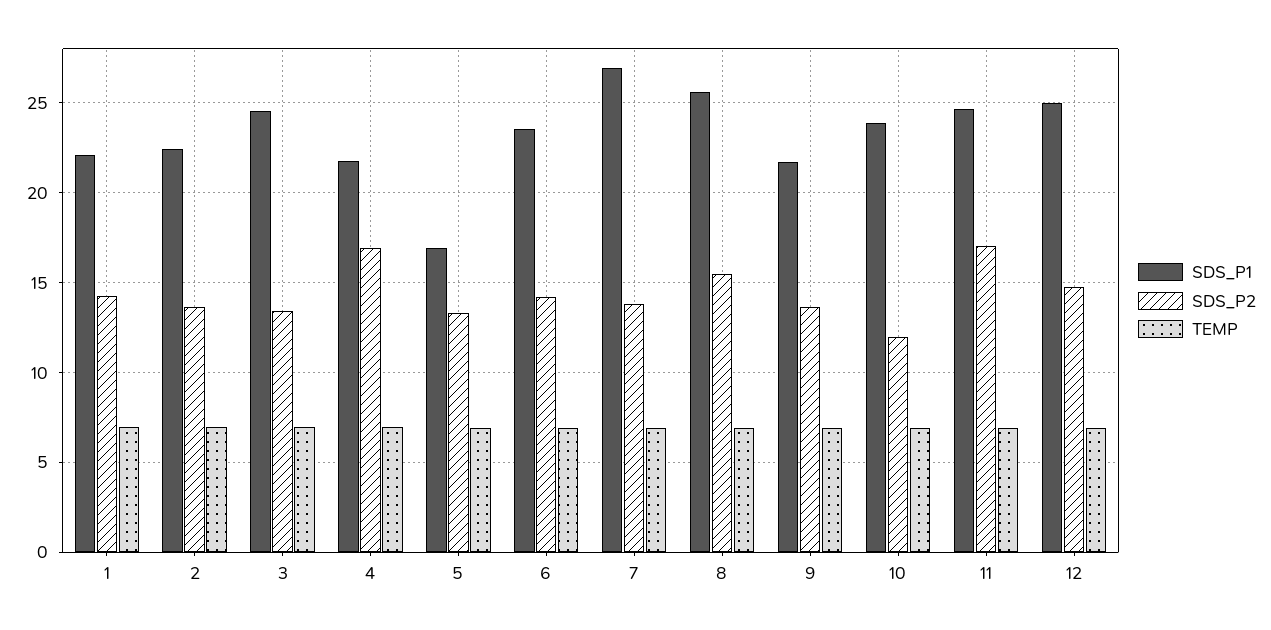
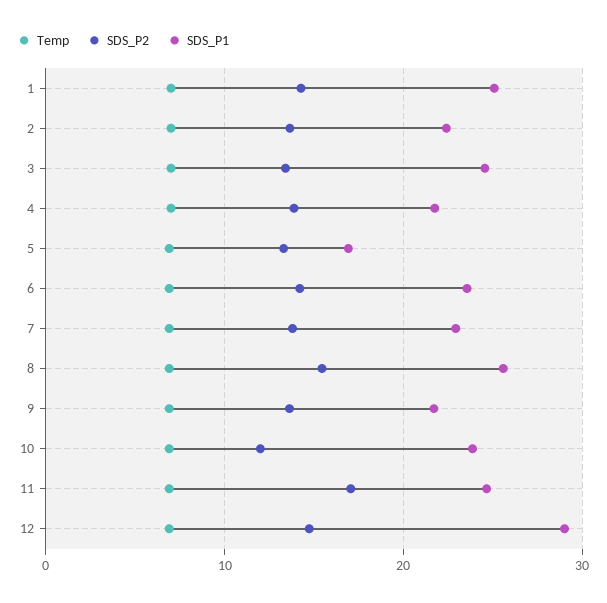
  {
    "SDS_P1": {
-     "1": 22,
+     "1": 25,
      "2": 22.5,
      "3": 24.5,
      "4": 22,
      "5": 17,
      "6": 23.5,
-     "7": 27,
+     "7": 23,
      "8": 25.5,
      "9": 21.5,
      "10": 24,
      "11": 24.5,
-     "12": 25
+     "12": 29
    },
    "SDS_P2": {
      "1": 14.5,
      "2": 13.5,
      "3": 13.5,
-     "4": 17,
+     "4": 14,
      "5": 13.5,
      "6": 14,
      "7": 14,
      "8": 15.5,
      "9": 13.5,
      "10": 12,
      "11": 17,
      "12": 14.5
    },
    "TEMP": {
      "1": 7,
      "2": 7,
      "3": 7,
      "4": 7,
      "5": 7,
      "6": 7,
      "7": 7,
      "8": 7,
      "9": 7,
      "10": 7,
      "11": 7,
      "12": 7
    }
  }

